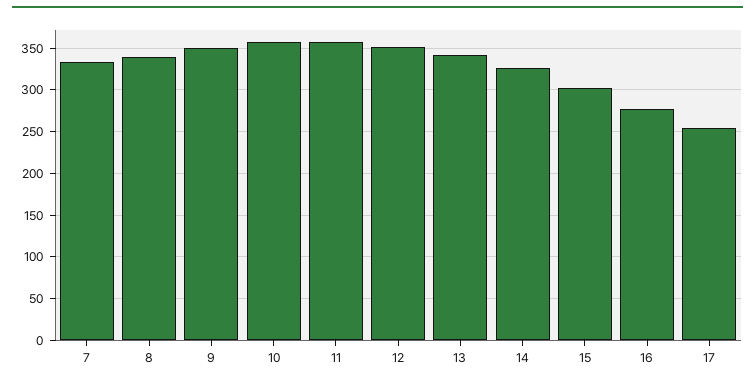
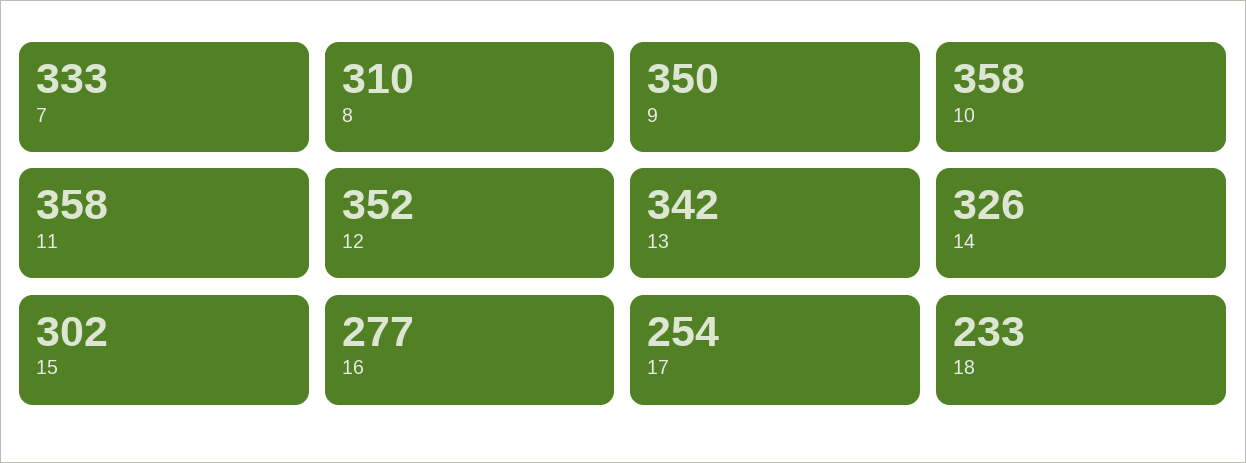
  {
    "7": 333,
-   "8": 340,
+   "8": 310,
    "9": 350,
    "10": 358,
    "11": 358,
    "12": 352,
    "13": 342,
    "14": 326,
    "15": 302,
    "16": 277,
-   "17": 254
+   "17": 254,
+   "18": 233
  }

